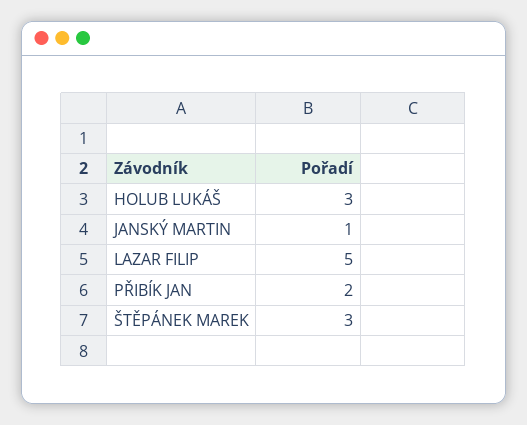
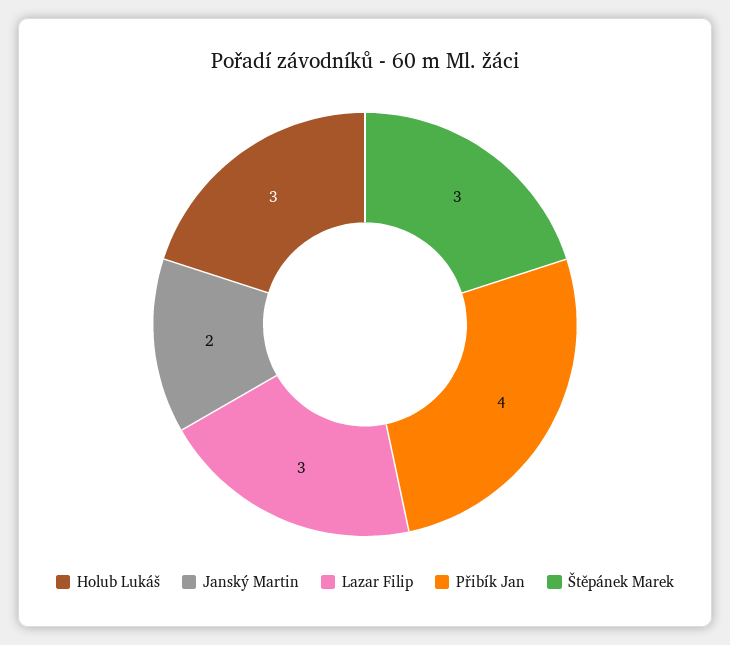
  {
    "HOLUB LUKÁŠ": 3,
-   "JANSKÝ MARTIN": 1,
+   "JANSKÝ MARTIN": 2,
-   "LAZAR FILIP": 5,
+   "LAZAR FILIP": 3,
-   "PŘIBÍK JAN": 2,
+   "PŘIBÍK JAN": 4,
    "ŠTĚPÁNEK MAREK": 3
  }

